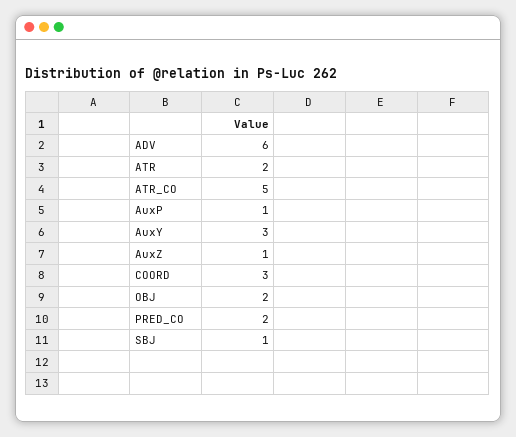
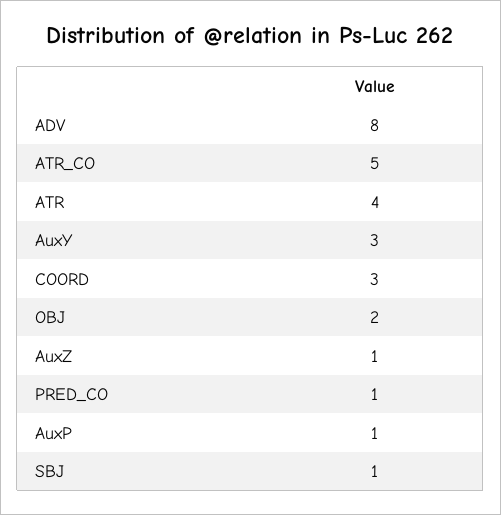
  {
-   "ADV": 6,
+   "ADV": 8,
-   "ATR": 2,
+   "ATR": 4,
    "ATR_CO": 5,
    "AuxP": 1,
    "AuxY": 3,
    "AuxZ": 1,
    "COORD": 3,
    "OBJ": 2,
-   "PRED_CO": 2,
+   "PRED_CO": 1,
    "SBJ": 1
  }

